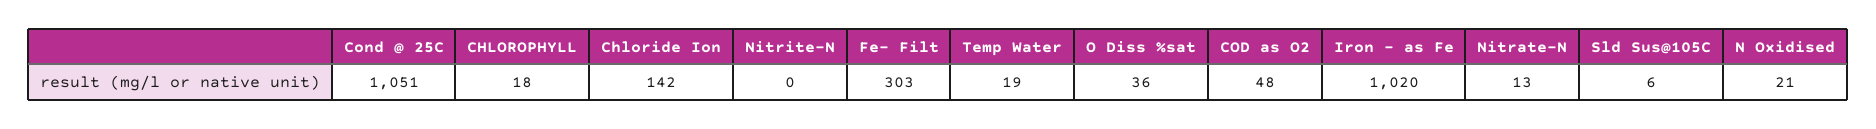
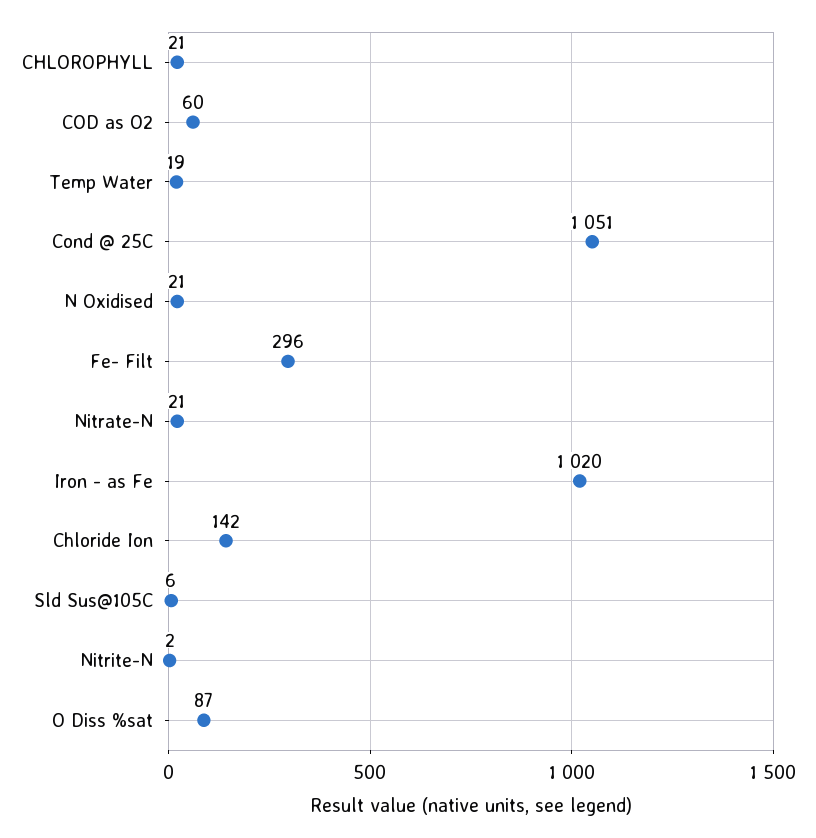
  {
    "Cond @ 25C": 1051,
-   "CHLOROPHYLL": 18,
+   "CHLOROPHYLL": 21,
    "Chloride Ion": 142,
-   "Nitrite-N": 0,
+   "Nitrite-N": 2,
-   "Fe- Filt": 303,
+   "Fe- Filt": 296,
    "Temp Water": 19,
-   "O Diss %sat": 36,
+   "O Diss %sat": 87,
-   "COD as O2": 48,
+   "COD as O2": 60,
    "Iron - as Fe": 1020,
-   "Nitrate-N": 13,
+   "Nitrate-N": 21,
    "Sld Sus@105C": 6,
    "N Oxidised": 21
  }

